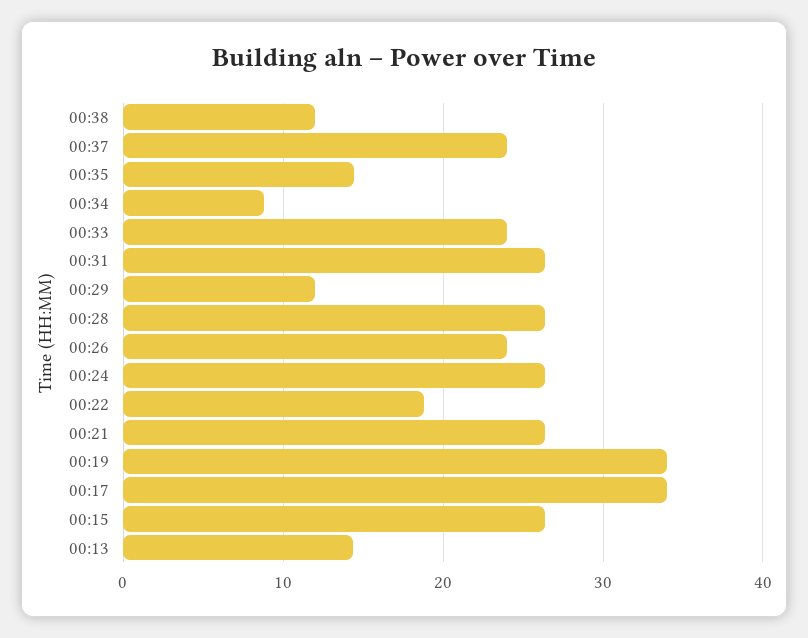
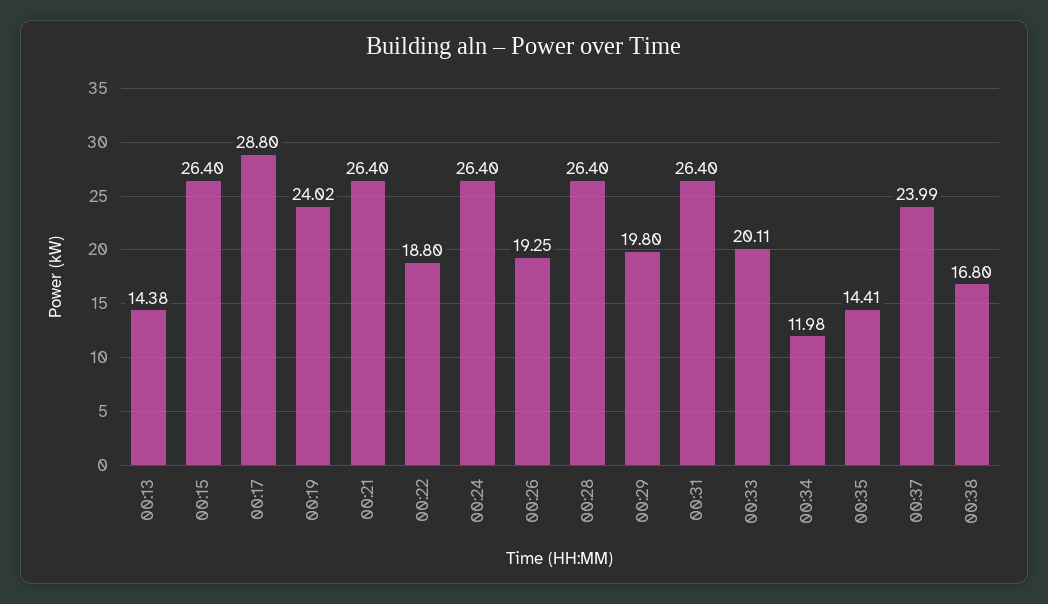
  {
-   "00:38": 12,
+   "00:38": 16.8,
    "00:37": 23.99,
    "00:35": 14.41,
-   "00:34": 9,
+   "00:34": 11.98,
-   "00:33": 24,
+   "00:33": 20.11,
    "00:31": 26.4,
-   "00:29": 12,
+   "00:29": 19.8,
    "00:28": 26.4,
-   "00:26": 24,
+   "00:26": 19.25,
    "00:24": 26.4,
    "00:22": 18.8,
    "00:21": 26.4,
-   "00:19": 34,
+   "00:19": 24.02,
-   "00:17": 34,
+   "00:17": 28.8,
    "00:15": 26.4,
    "00:13": 14.38
  }

